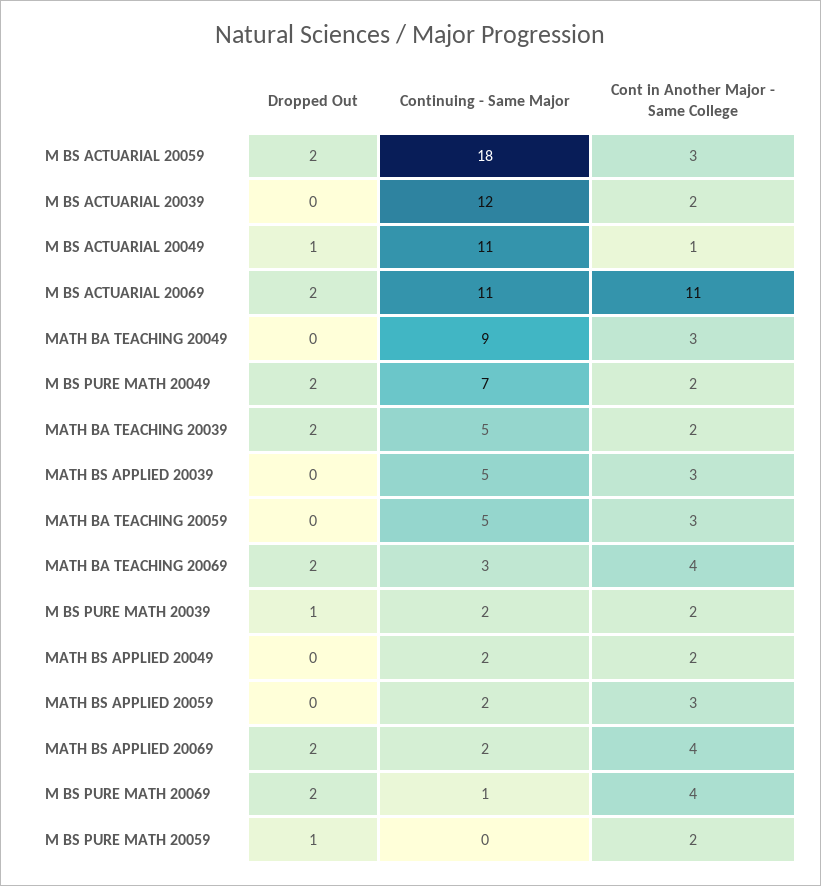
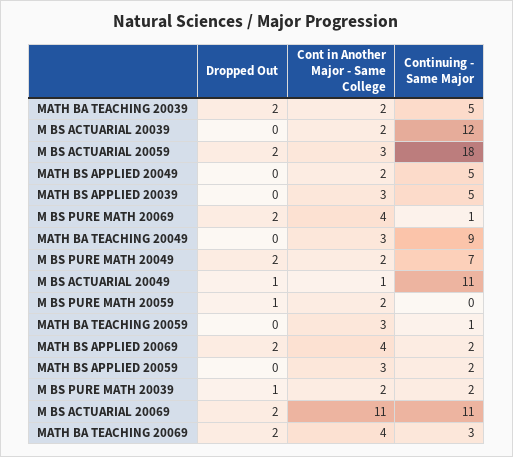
  {
    "Dropped Out": {
      "M BS ACTUARIAL 20059": 2,
      "M BS ACTUARIAL 20039": 0,
      "M BS ACTUARIAL 20049": 1,
      "M BS ACTUARIAL 20069": 2,
      "MATH BA TEACHING 20049": 0,
      "M BS PURE MATH 20049": 2,
      "MATH BA TEACHING 20039": 2,
      "MATH BS APPLIED 20039": 0,
      "MATH BA TEACHING 20059": 0,
      "MATH BA TEACHING 20069": 2,
      "M BS PURE MATH 20039": 1,
      "MATH BS APPLIED 20049": 0,
      "MATH BS APPLIED 20059": 0,
      "MATH BS APPLIED 20069": 2,
      "M BS PURE MATH 20069": 2,
      "M BS PURE MATH 20059": 1
    },
    "Continuing - Same Major": {
      "M BS ACTUARIAL 20059": 18,
      "M BS ACTUARIAL 20039": 12,
      "M BS ACTUARIAL 20049": 11,
      "M BS ACTUARIAL 20069": 11,
      "MATH BA TEACHING 20049": 9,
      "M BS PURE MATH 20049": 7,
      "MATH BA TEACHING 20039": 5,
      "MATH BS APPLIED 20039": 5,
-     "MATH BA TEACHING 20059": 5,
+     "MATH BA TEACHING 20059": 1,
      "MATH BA TEACHING 20069": 3,
      "M BS PURE MATH 20039": 2,
-     "MATH BS APPLIED 20049": 2,
+     "MATH BS APPLIED 20049": 5,
      "MATH BS APPLIED 20059": 2,
      "MATH BS APPLIED 20069": 2,
      "M BS PURE MATH 20069": 1,
      "M BS PURE MATH 20059": 0
    },
    "Cont in Another Major - Same College": {
      "M BS ACTUARIAL 20059": 3,
      "M BS ACTUARIAL 20039": 2,
      "M BS ACTUARIAL 20049": 1,
      "M BS ACTUARIAL 20069": 11,
      "MATH BA TEACHING 20049": 3,
      "M BS PURE MATH 20049": 2,
      "MATH BA TEACHING 20039": 2,
      "MATH BS APPLIED 20039": 3,
      "MATH BA TEACHING 20059": 3,
      "MATH BA TEACHING 20069": 4,
      "M BS PURE MATH 20039": 2,
      "MATH BS APPLIED 20049": 2,
      "MATH BS APPLIED 20059": 3,
      "MATH BS APPLIED 20069": 4,
      "M BS PURE MATH 20069": 4,
      "M BS PURE MATH 20059": 2
    }
  }

